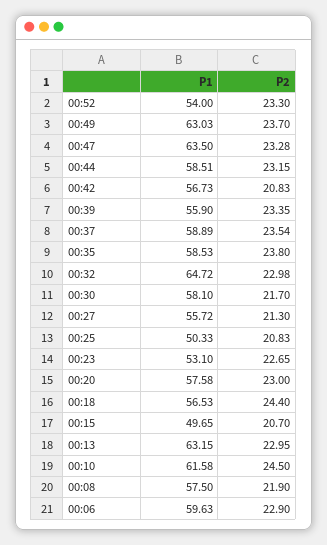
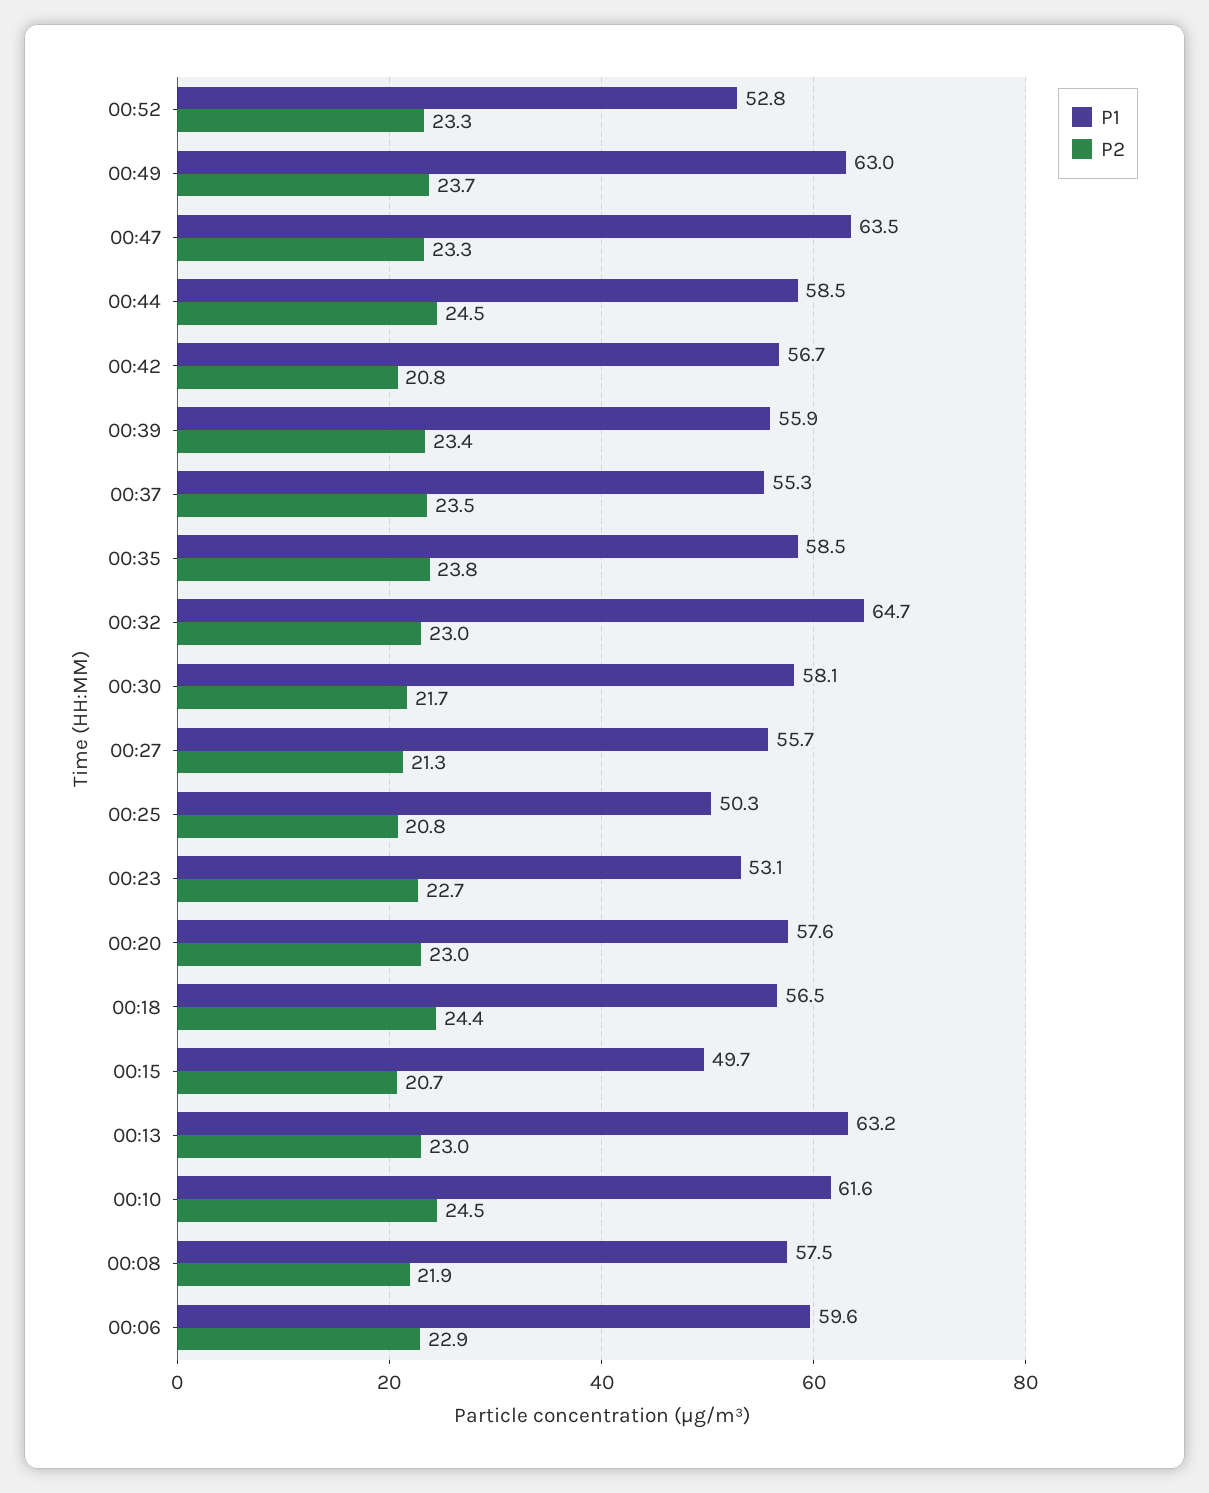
  {
    "P1": {
-     "00:52": 54,
+     "00:52": 52.8,
      "00:49": 63.03,
      "00:47": 63.5,
      "00:44": 58.51,
      "00:42": 56.73,
      "00:39": 55.9,
-     "00:37": 58.89,
+     "00:37": 55.3,
      "00:35": 58.53,
      "00:32": 64.72,
      "00:30": 58.1,
      "00:27": 55.72,
      "00:25": 50.33,
      "00:23": 53.1,
      "00:20": 57.58,
      "00:18": 56.53,
      "00:15": 49.65,
      "00:13": 63.15,
      "00:10": 61.58,
      "00:08": 57.5,
      "00:06": 59.63
    },
    "P2": {
      "00:52": 23.3,
      "00:49": 23.7,
      "00:47": 23.28,
-     "00:44": 23.15,
+     "00:44": 24.5,
      "00:42": 20.83,
      "00:39": 23.35,
      "00:37": 23.54,
      "00:35": 23.8,
      "00:32": 22.98,
      "00:30": 21.7,
      "00:27": 21.3,
      "00:25": 20.83,
      "00:23": 22.65,
      "00:20": 23,
      "00:18": 24.4,
      "00:15": 20.7,
      "00:13": 22.95,
      "00:10": 24.5,
      "00:08": 21.9,
      "00:06": 22.9
    }
  }

